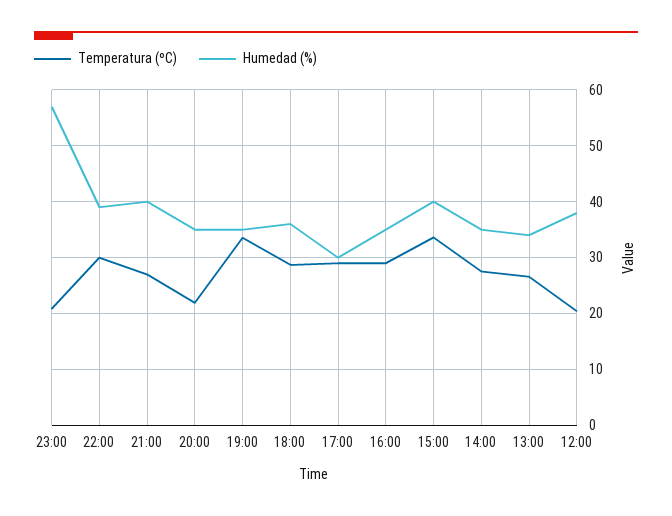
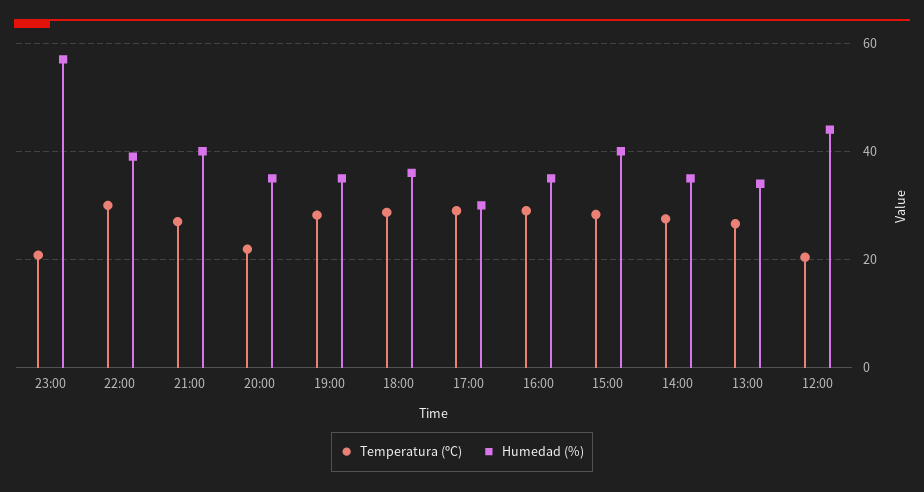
  {
    "Temperatura (ºC)": {
      "23:00": 20,
      "22:00": 30,
      "21:00": 28,
      "20:00": 22,
-     "19:00": 34,
+     "19:00": 28,
      "18:00": 28,
      "17:00": 30,
      "16:00": 30,
-     "15:00": 34,
+     "15:00": 28,
      "14:00": 28,
      "13:00": 26,
      "12:00": 20
    },
    "Humedad (%)": {
      "23:00": 58,
      "22:00": 40,
      "21:00": 40,
      "20:00": 36,
      "19:00": 36,
      "18:00": 36,
      "17:00": 30,
      "16:00": 36,
      "15:00": 40,
      "14:00": 36,
      "13:00": 34,
-     "12:00": 38
+     "12:00": 44
    }
  }

